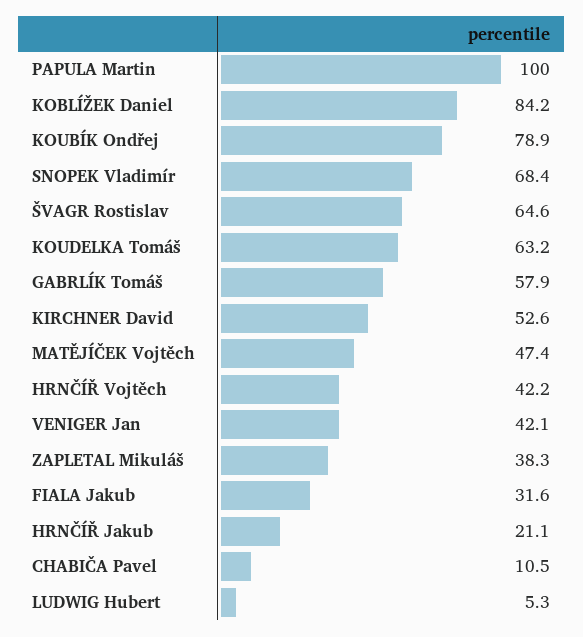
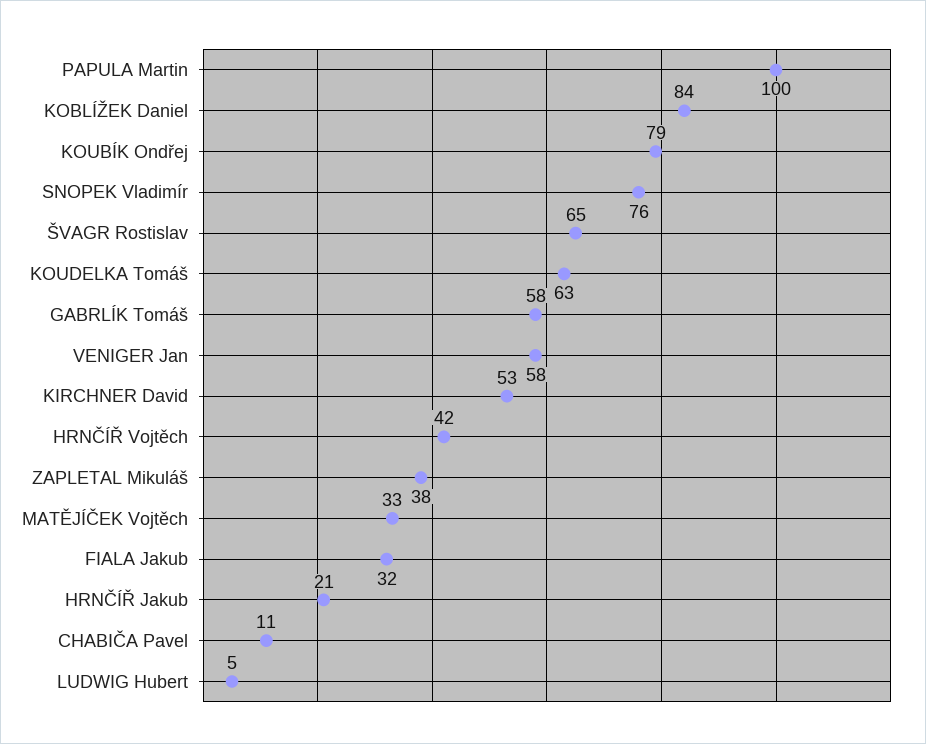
  {
    "PAPULA Martin": 100,
    "KOBLÍŽEK Daniel": 84.2,
    "KOUBÍK Ondřej": 78.9,
-   "SNOPEK Vladimír": 68.4,
+   "SNOPEK Vladimír": 76,
    "ŠVAGR Rostislav": 64.6,
    "KOUDELKA Tomáš": 63.2,
    "GABRLÍK Tomáš": 57.9,
    "KIRCHNER David": 52.6,
-   "MATĚJÍČEK Vojtěch": 47.4,
+   "MATĚJÍČEK Vojtěch": 33,
    "HRNČÍŘ Vojtěch": 42.2,
-   "VENIGER Jan": 42.1,
+   "VENIGER Jan": 58,
    "ZAPLETAL Mikuláš": 38.3,
    "FIALA Jakub": 31.6,
    "HRNČÍŘ Jakub": 21.1,
    "CHABIČA Pavel": 10.5,
    "LUDWIG Hubert": 5.3
  }

